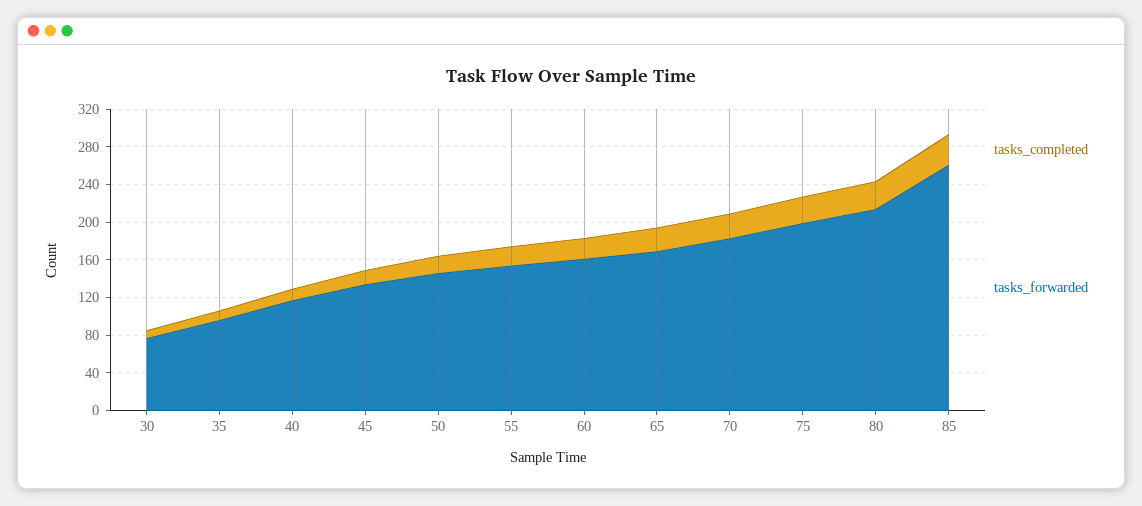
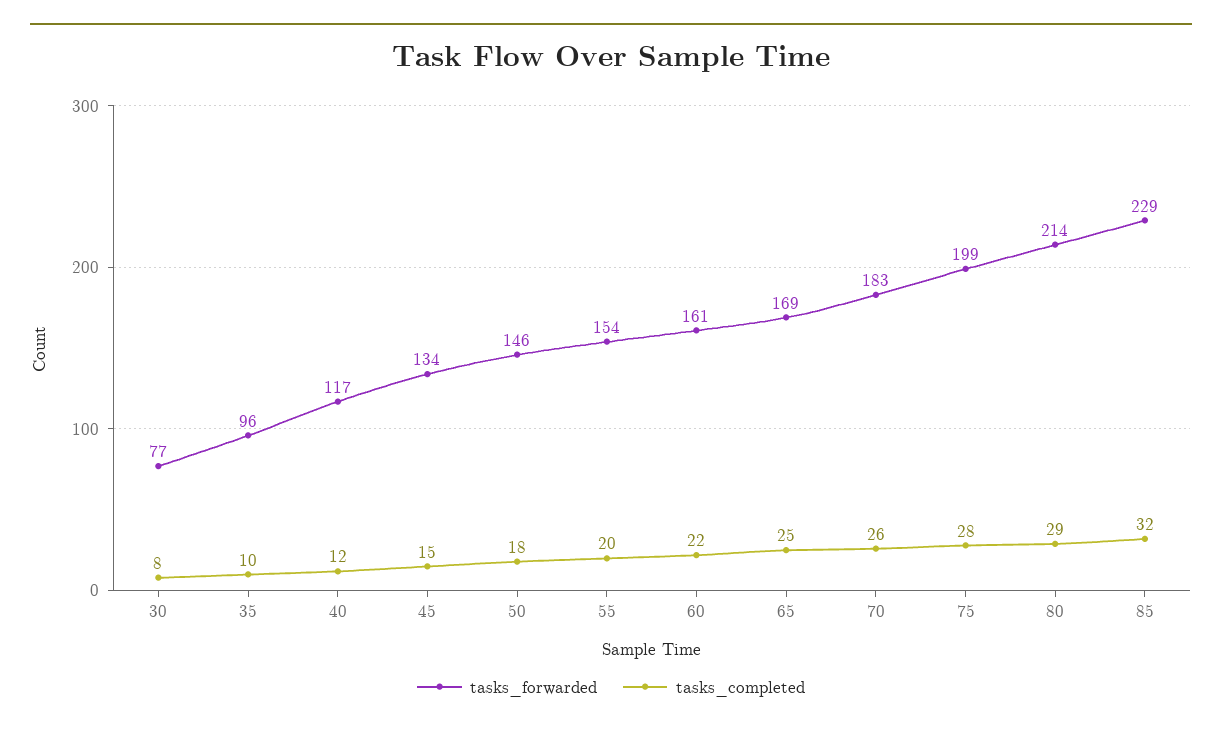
  {
    "tasks_completed": {
      "30": 8,
      "35": 10,
      "40": 12,
      "45": 15,
      "50": 18,
      "55": 20,
      "60": 22,
      "65": 25,
      "70": 26,
      "75": 28,
      "80": 29,
      "85": 32
    },
    "tasks_forwarded": {
      "30": 77,
      "35": 96,
      "40": 117,
      "45": 134,
      "50": 146,
      "55": 154,
      "60": 161,
      "65": 169,
      "70": 183,
      "75": 199,
      "80": 214,
-     "85": 260
+     "85": 229
    }
  }

